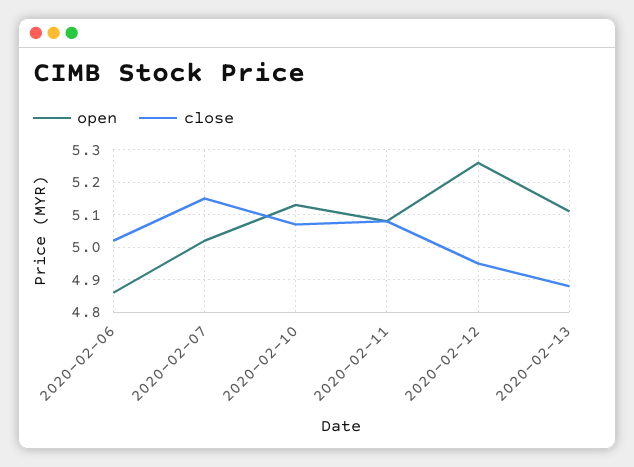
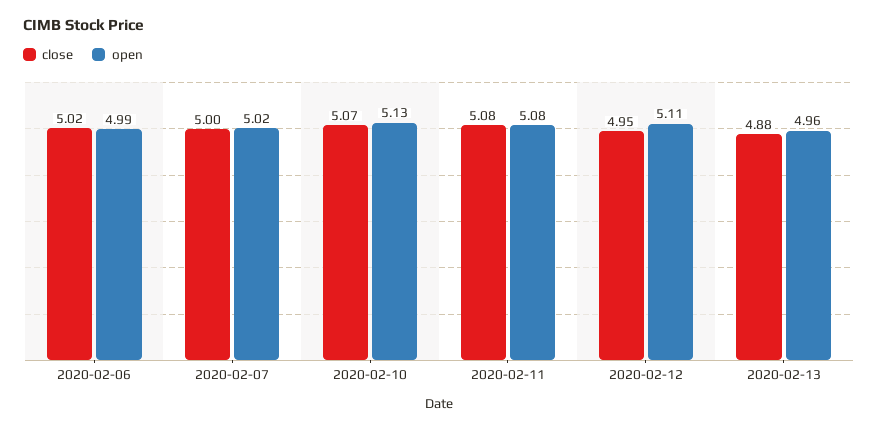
  {
    "open": {
-     "2020-02-06": 4.85,
+     "2020-02-06": 4.99,
      "2020-02-07": 5.02,
      "2020-02-10": 5.13,
      "2020-02-11": 5.08,
-     "2020-02-12": 5.25,
+     "2020-02-12": 5.11,
-     "2020-02-13": 5.1
+     "2020-02-13": 4.96
    },
    "close": {
      "2020-02-06": 5.02,
-     "2020-02-07": 5.15,
+     "2020-02-07": 5,
      "2020-02-10": 5.07,
      "2020-02-11": 5.08,
      "2020-02-12": 4.95,
      "2020-02-13": 4.88
    }
  }

